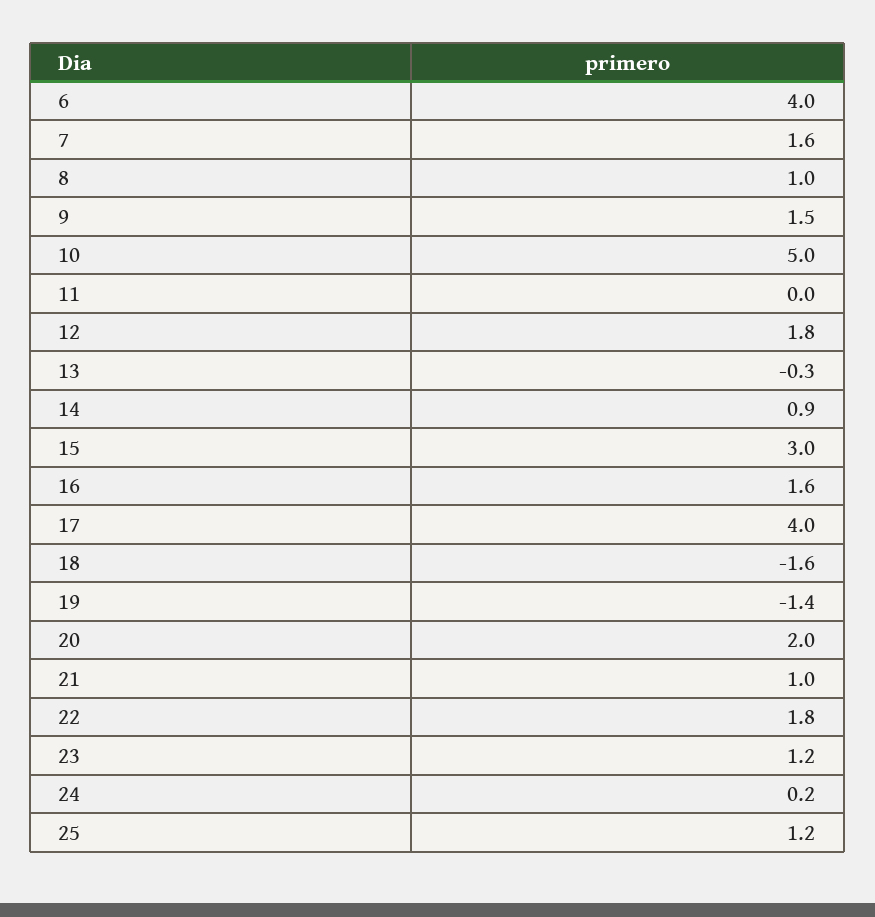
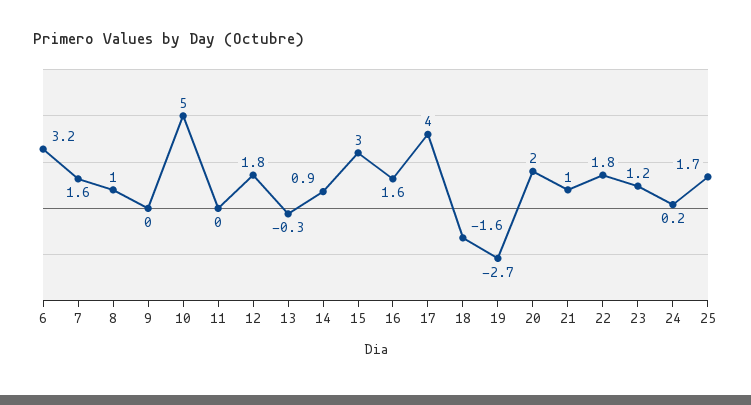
  {
-   "6": 4,
+   "6": 3.2,
    "7": 1.6,
    "8": 1,
-   "9": 1.5,
+   "9": 0,
    "10": 5,
    "11": 0,
    "12": 1.8,
    "13": -0.3,
    "14": 0.9,
    "15": 3,
    "16": 1.6,
    "17": 4,
    "18": -1.6,
-   "19": -1.4,
+   "19": -2.7,
    "20": 2,
    "21": 1,
    "22": 1.8,
    "23": 1.2,
    "24": 0.2,
-   "25": 1.2
+   "25": 1.7
  }

